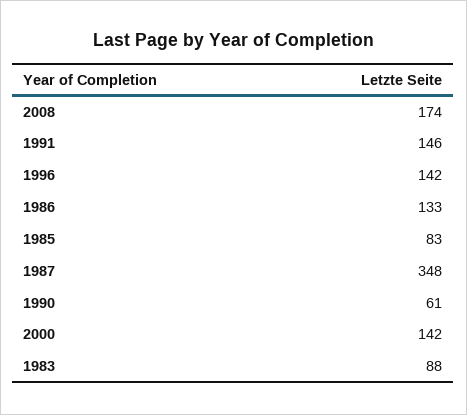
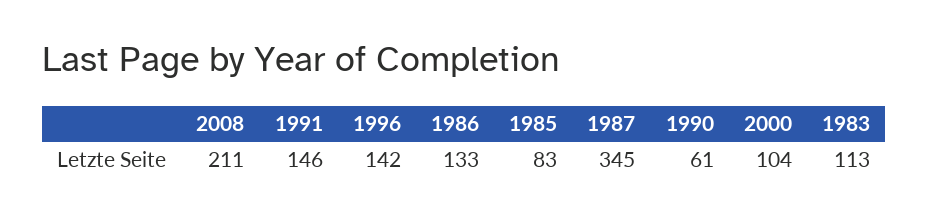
  {
-   "2008": 174,
+   "2008": 211,
    "1991": 146,
    "1996": 142,
    "1986": 133,
    "1985": 83,
-   "1987": 348,
+   "1987": 345,
    "1990": 61,
-   "2000": 142,
+   "2000": 104,
-   "1983": 88
+   "1983": 113
  }

